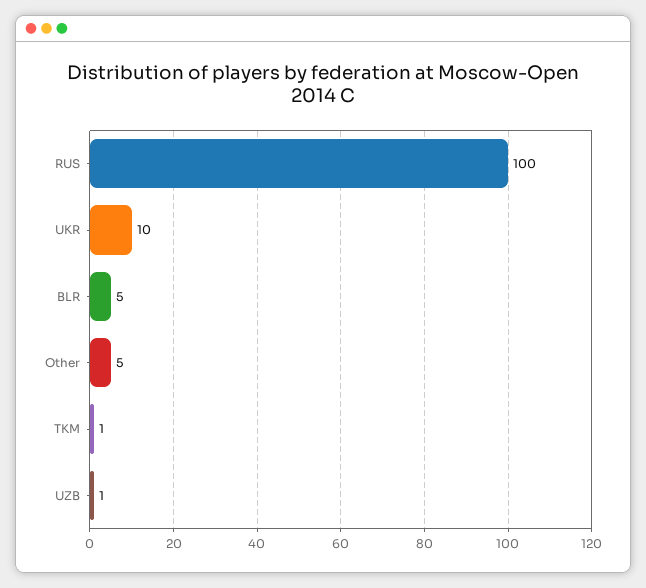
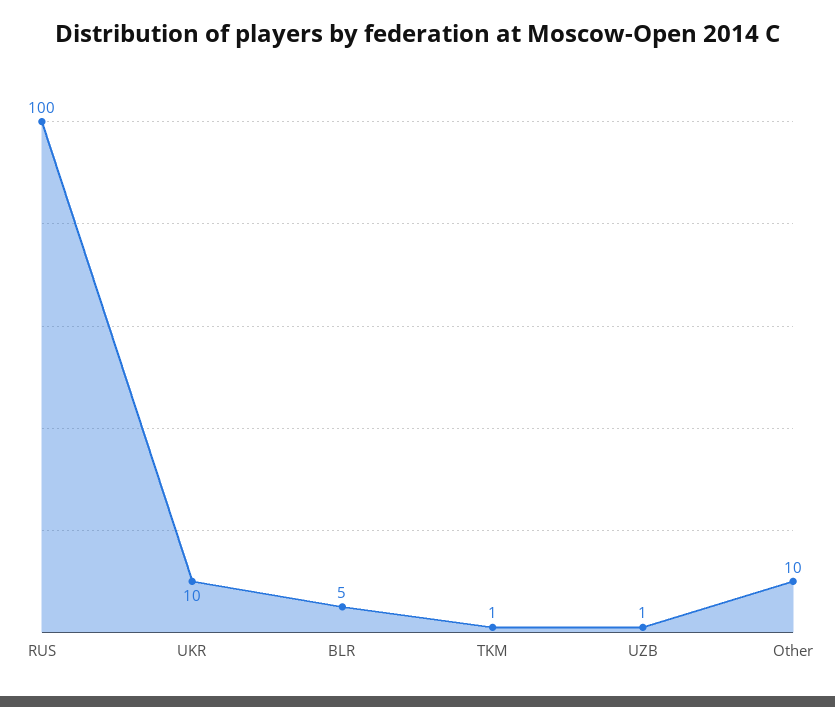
  {
    "RUS": 100,
    "UKR": 10,
    "BLR": 5,
-   "Other": 5,
+   "Other": 10,
    "TKM": 1,
    "UZB": 1
  }

